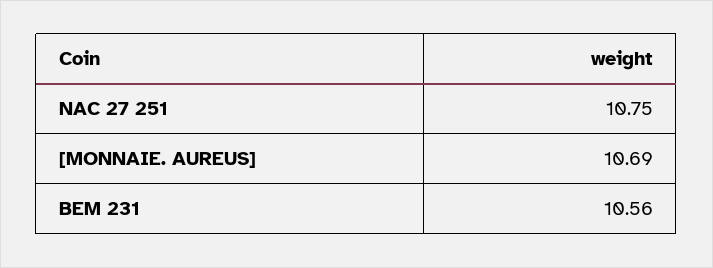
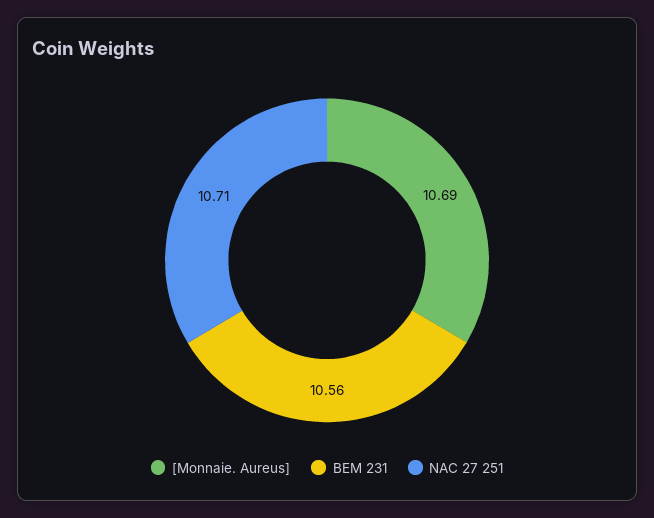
  {
-   "NAC 27 251": 10.75,
+   "NAC 27 251": 10.71,
    "[MONNAIE. AUREUS]": 10.69,
    "BEM 231": 10.56
  }

